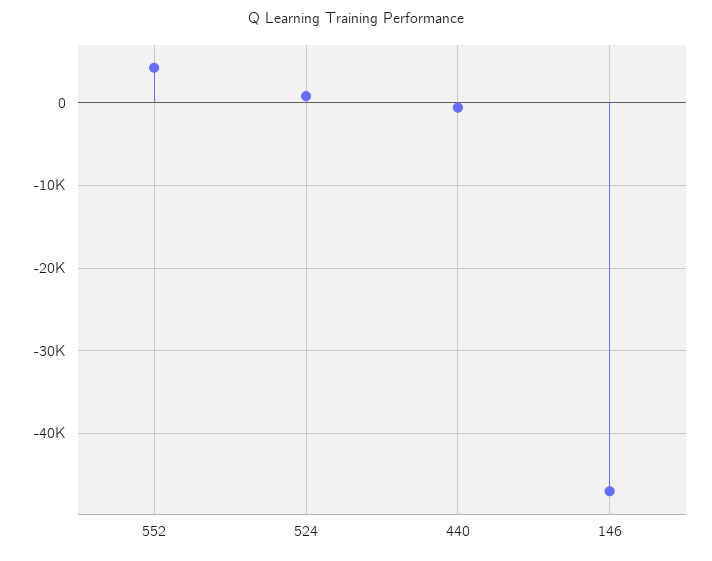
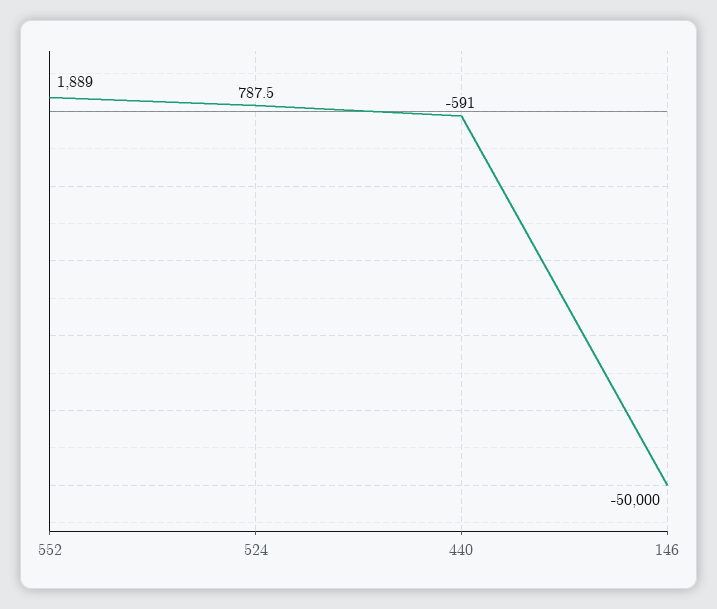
  {
-   "552": 4000,
+   "552": 1889,
    "524": 787.5,
    "440": -591,
-   "146": -47000
+   "146": -50000
  }

